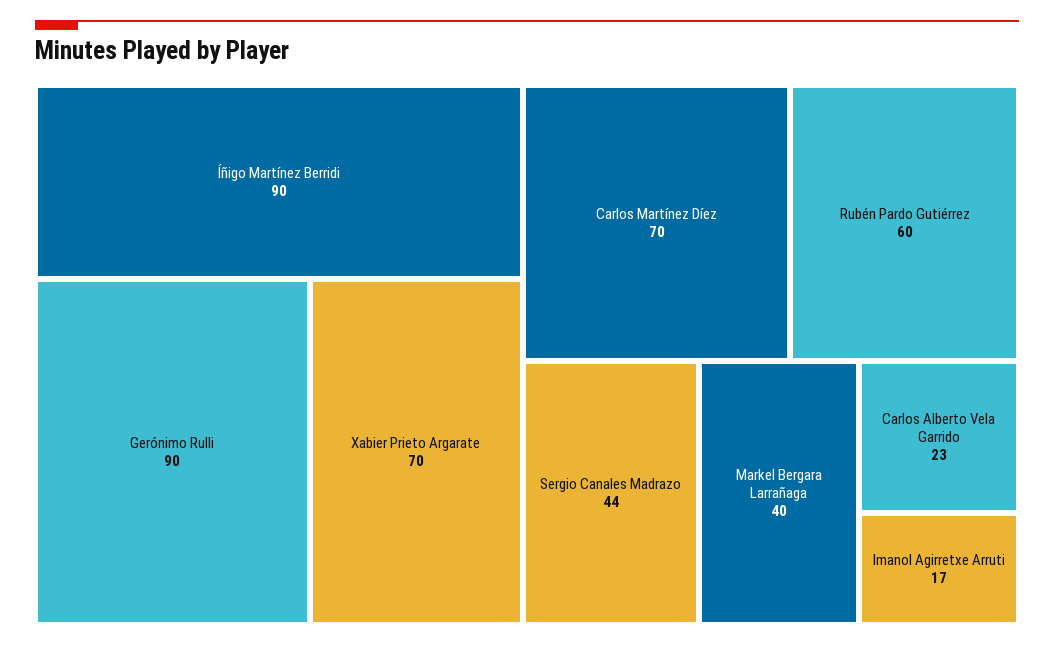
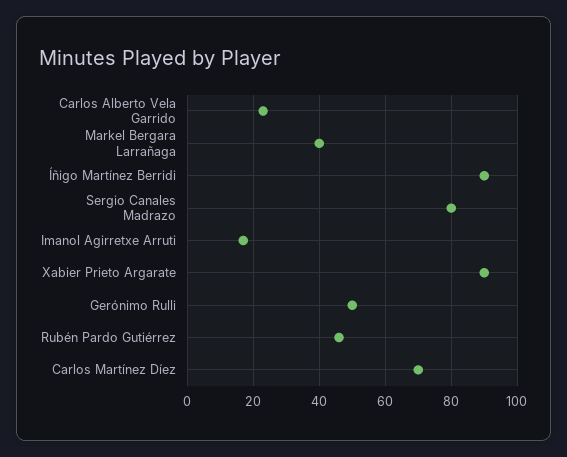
  {
    "Íñigo Martínez Berridi": 90,
-   "Gerónimo Rulli": 90,
+   "Gerónimo Rulli": 50,
-   "Xabier Prieto Argarate": 70,
+   "Xabier Prieto Argarate": 90,
    "Carlos Martínez Díez": 70,
-   "Rubén Pardo Gutiérrez": 60,
+   "Rubén Pardo Gutiérrez": 45,
-   "Sergio Canales Madrazo": 44,
+   "Sergio Canales Madrazo": 80,
    "Markel Bergara Larrañaga": 40,
    "Carlos Alberto Vela Garrido": 23,
    "Imanol Agirretxe Arruti": 17
  }

